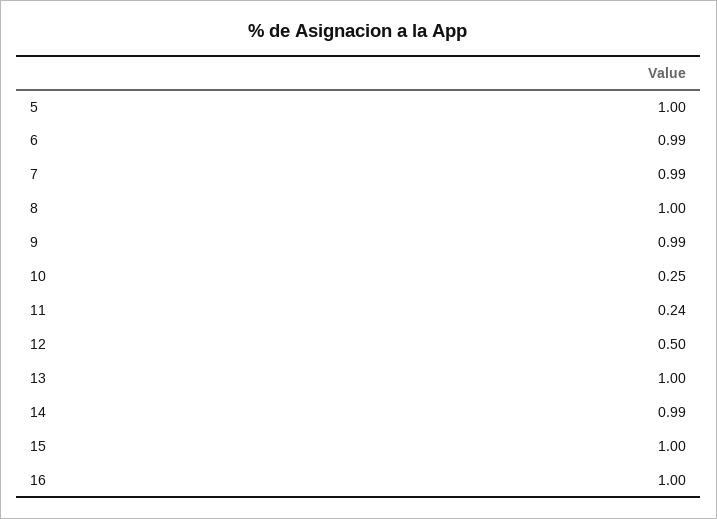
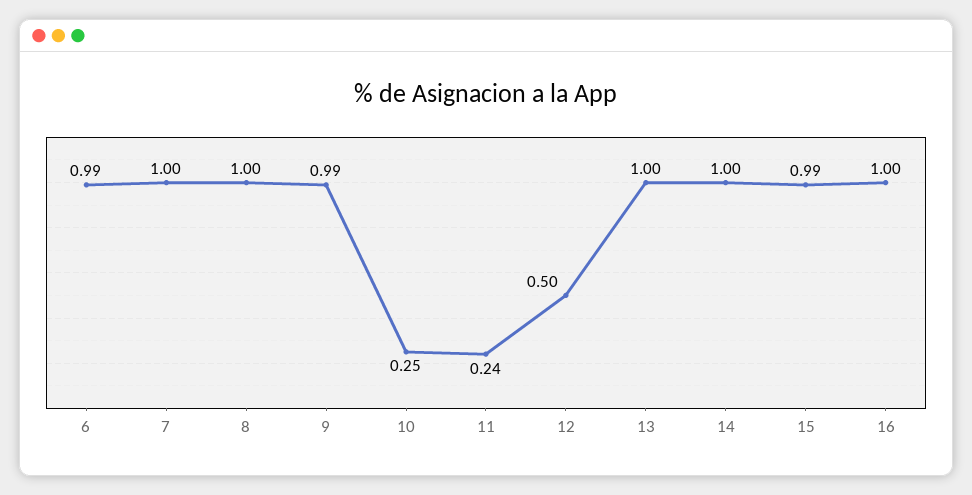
  {
-   "5": 1,
    "6": 0.99,
-   "7": 0.99,
+   "7": 1,
    "8": 1,
    "9": 0.99,
    "10": 0.25,
    "11": 0.24,
    "12": 0.5,
    "13": 1,
-   "14": 0.99,
+   "14": 1,
-   "15": 1,
+   "15": 0.99,
    "16": 1
  }

